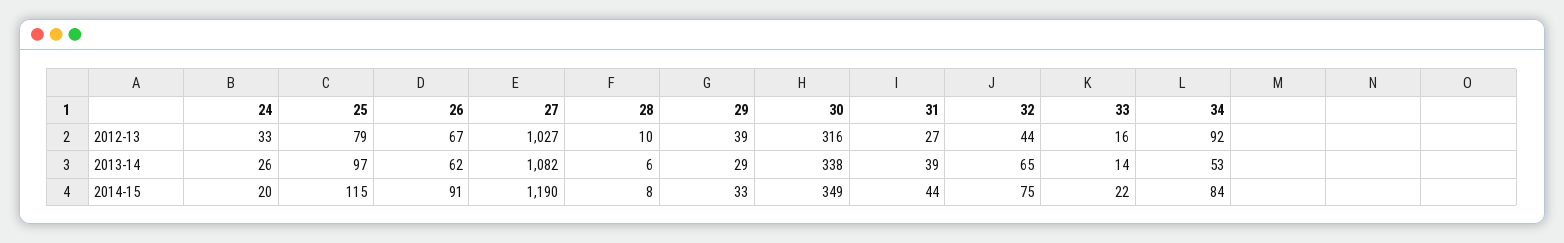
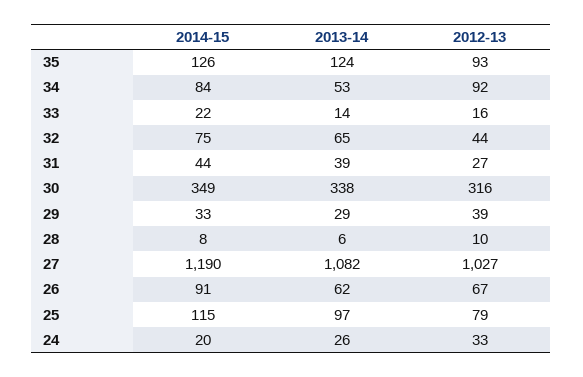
  {
    "24": {
      "2012-13": 33,
      "2013-14": 26,
      "2014-15": 20
    },
    "25": {
      "2012-13": 79,
      "2013-14": 97,
      "2014-15": 115
    },
    "26": {
      "2012-13": 67,
      "2013-14": 62,
      "2014-15": 91
    },
    "27": {
      "2012-13": 1027,
      "2013-14": 1082,
      "2014-15": 1190
    },
    "28": {
      "2012-13": 10,
      "2013-14": 6,
      "2014-15": 8
    },
    "29": {
      "2012-13": 39,
      "2013-14": 29,
      "2014-15": 33
    },
    "30": {
      "2012-13": 316,
      "2013-14": 338,
      "2014-15": 349
    },
    "31": {
      "2012-13": 27,
      "2013-14": 39,
      "2014-15": 44
    },
    "32": {
      "2012-13": 44,
      "2013-14": 65,
      "2014-15": 75
    },
    "33": {
      "2012-13": 16,
      "2013-14": 14,
      "2014-15": 22
    },
    "34": {
      "2012-13": 92,
      "2013-14": 53,
      "2014-15": 84
-   }
+   },
+   "35": {
+     "2014-15": 126,
+     "2013-14": 124,
+     "2012-13": 93
+   }
  }

